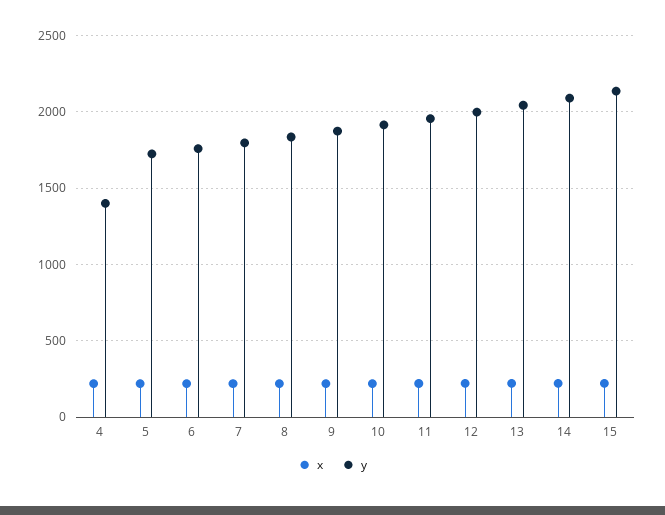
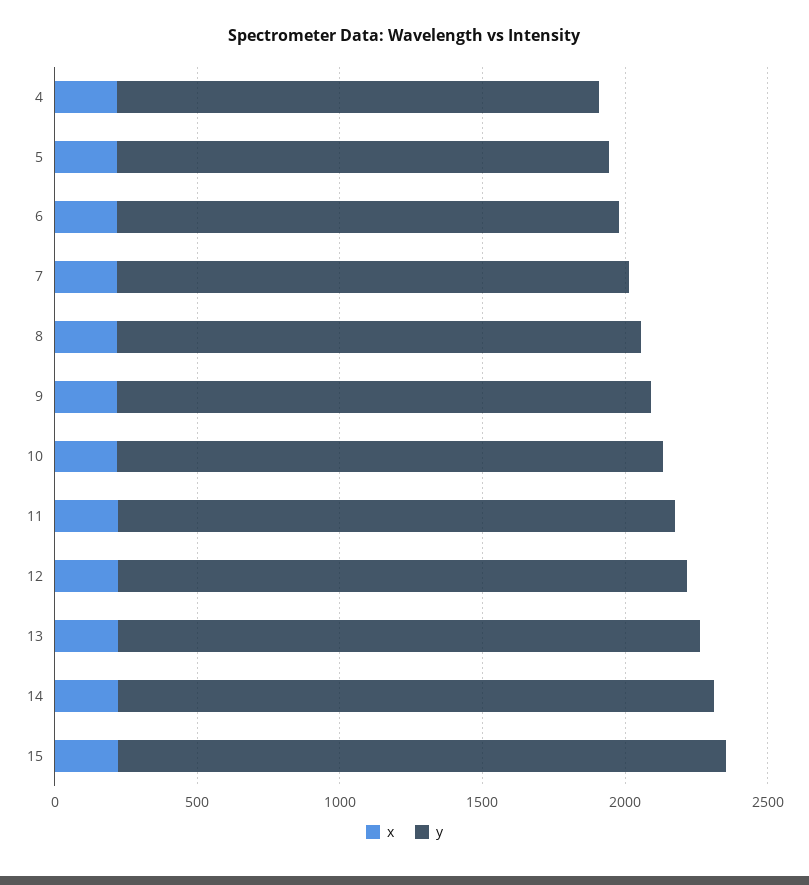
  {
    "x": {
      "4": 200,
      "5": 200,
      "6": 200,
      "7": 200,
      "8": 200,
      "9": 200,
      "10": 200,
      "11": 200,
      "12": 200,
      "13": 200,
      "14": 200,
      "15": 200
    },
    "y": {
-     "4": 1400,
+     "4": 1700,
      "5": 1700,
      "6": 1750,
      "7": 1800,
      "8": 1850,
      "9": 1850,
      "10": 1900,
      "11": 1950,
      "12": 2000,
      "13": 2050,
      "14": 2100,
      "15": 2150
    }
  }

